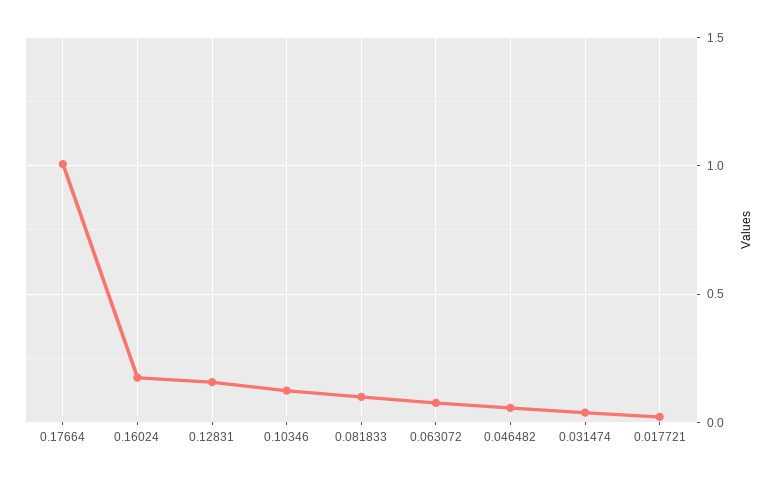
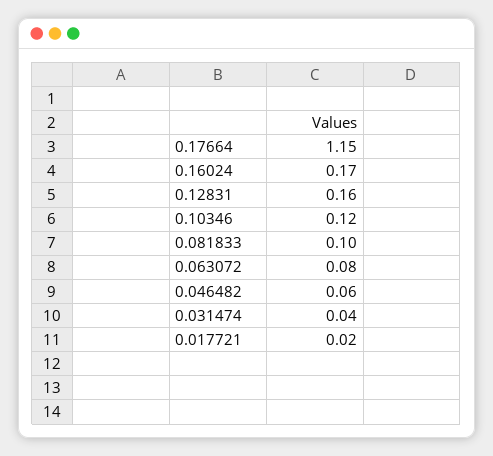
  {
-   "0.17664": 1,
+   "0.17664": 1.15,
    "0.16024": 0.17,
    "0.12831": 0.16,
    "0.10346": 0.12,
    "0.081833": 0.1,
    "0.063072": 0.08,
    "0.046482": 0.06,
    "0.031474": 0.04,
    "0.017721": 0.02
  }

